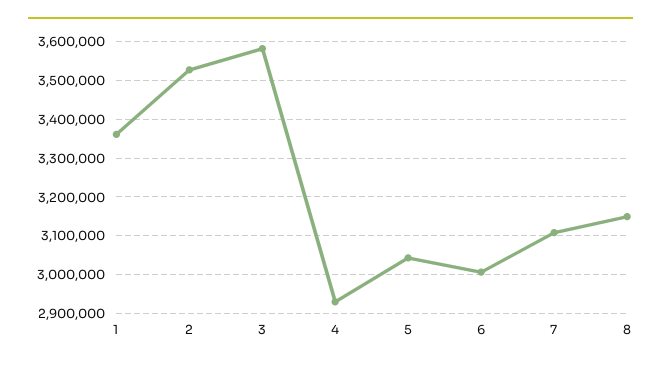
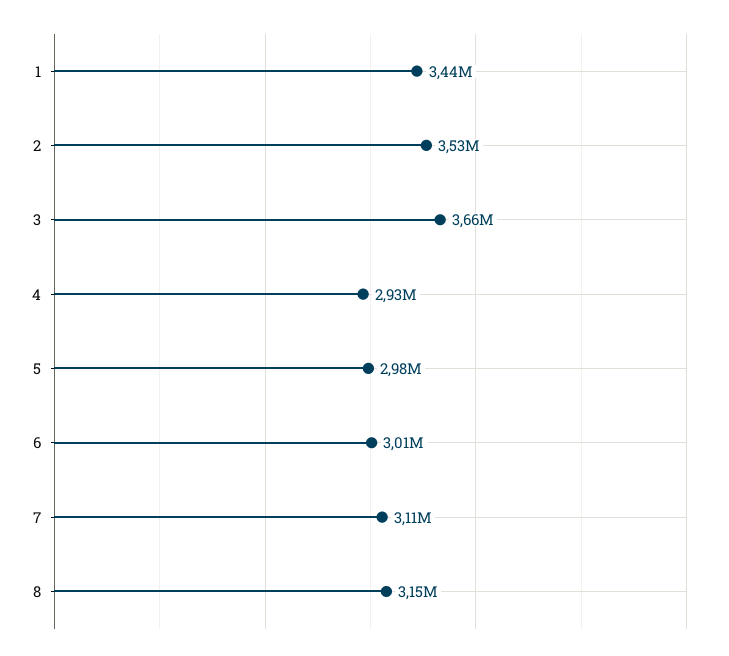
  {
-   "1": 3360000,
+   "1": 3440000,
    "2": 3530000,
-   "3": 3580000,
+   "3": 3660000,
    "4": 2930000,
-   "5": 3040000,
+   "5": 2980000,
    "6": 3010000,
    "7": 3110000,
    "8": 3150000
  }

